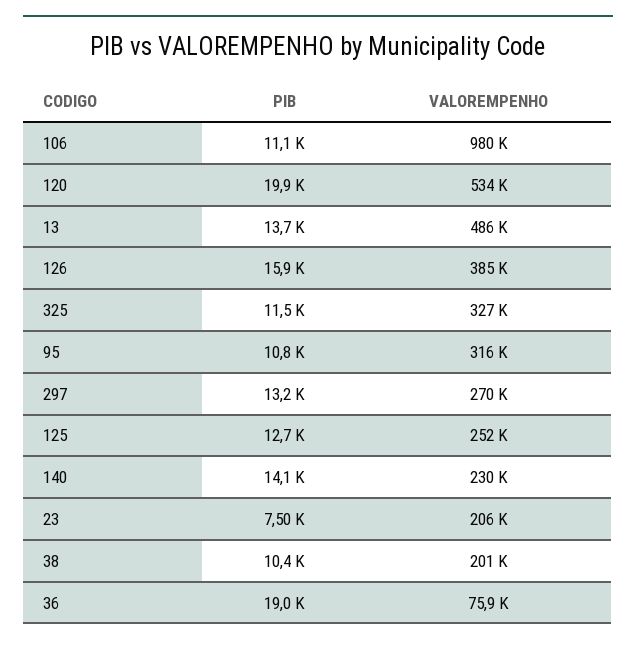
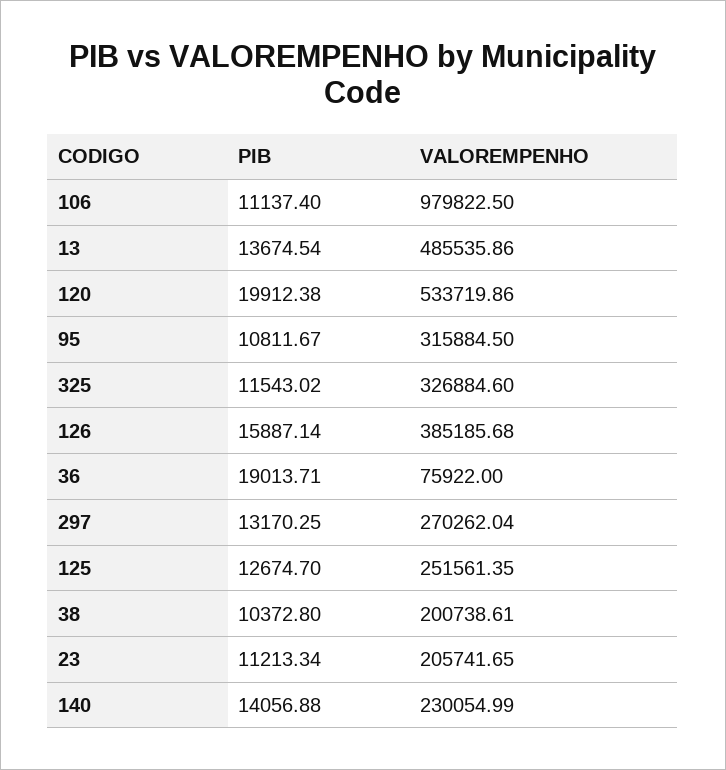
  {
    "PIB": {
      "106": 11137.4,
      "120": 19912.38,
      "13": 13674.54,
      "126": 15887.14,
      "325": 11543.02,
      "95": 10811.67,
      "297": 13170.25,
      "125": 12674.7,
      "140": 14056.88,
-     "23": 7500,
+     "23": 11213.34,
      "38": 10372.8,
      "36": 19013.71
    },
    "VALOREMPENHO": {
      "106": 979822.5,
      "120": 533719.86,
      "13": 485535.86,
      "126": 385185.68,
      "325": 326884.6,
      "95": 315884.5,
      "297": 270262.04,
      "125": 251561.35,
      "140": 230054.99,
      "23": 205741.65,
      "38": 200738.61,
      "36": 75922
    }
  }

